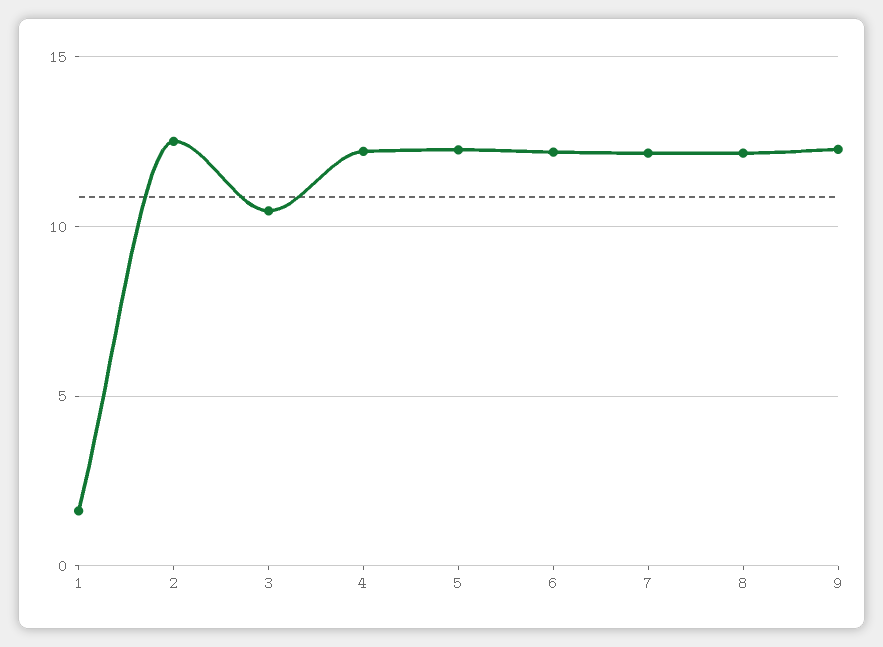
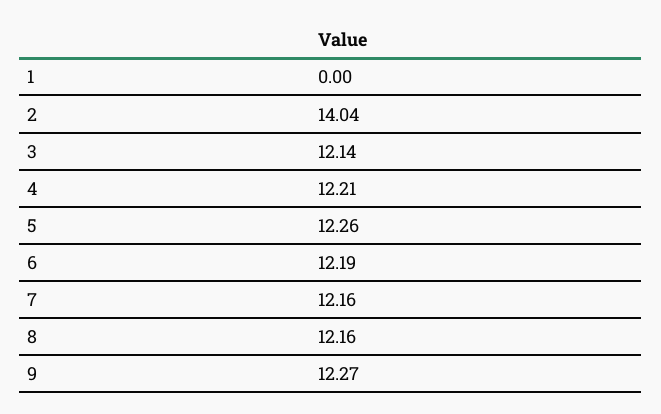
  {
-   "1": 1.5,
+   "1": 0,
-   "2": 12.5,
+   "2": 14.04,
-   "3": 10.5,
+   "3": 12.14,
    "4": 12.21,
    "5": 12.26,
    "6": 12.19,
    "7": 12.16,
    "8": 12.16,
    "9": 12.27
  }

